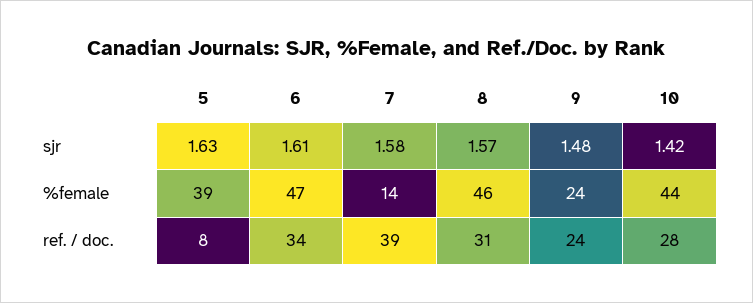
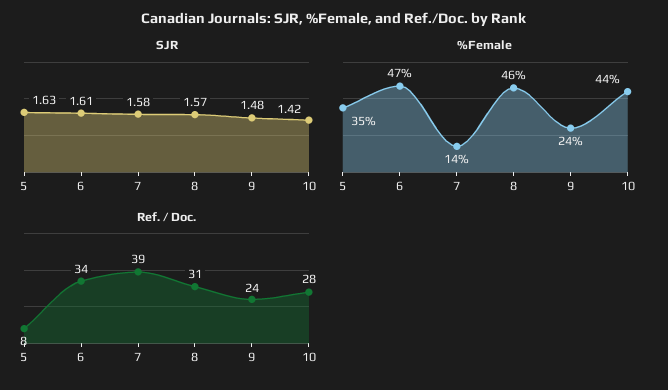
  {
    "sjr": {
      "5": 1.63,
      "6": 1.61,
      "7": 1.58,
      "8": 1.57,
      "9": 1.48,
      "10": 1.42
    },
    "%female": {
-     "5": 39,
+     "5": 35,
      "6": 47,
      "7": 14,
      "8": 46,
      "9": 24,
      "10": 44
    },
    "ref. / doc.": {
      "5": 8,
      "6": 34,
      "7": 39,
      "8": 31,
      "9": 24,
      "10": 28
    }
  }

